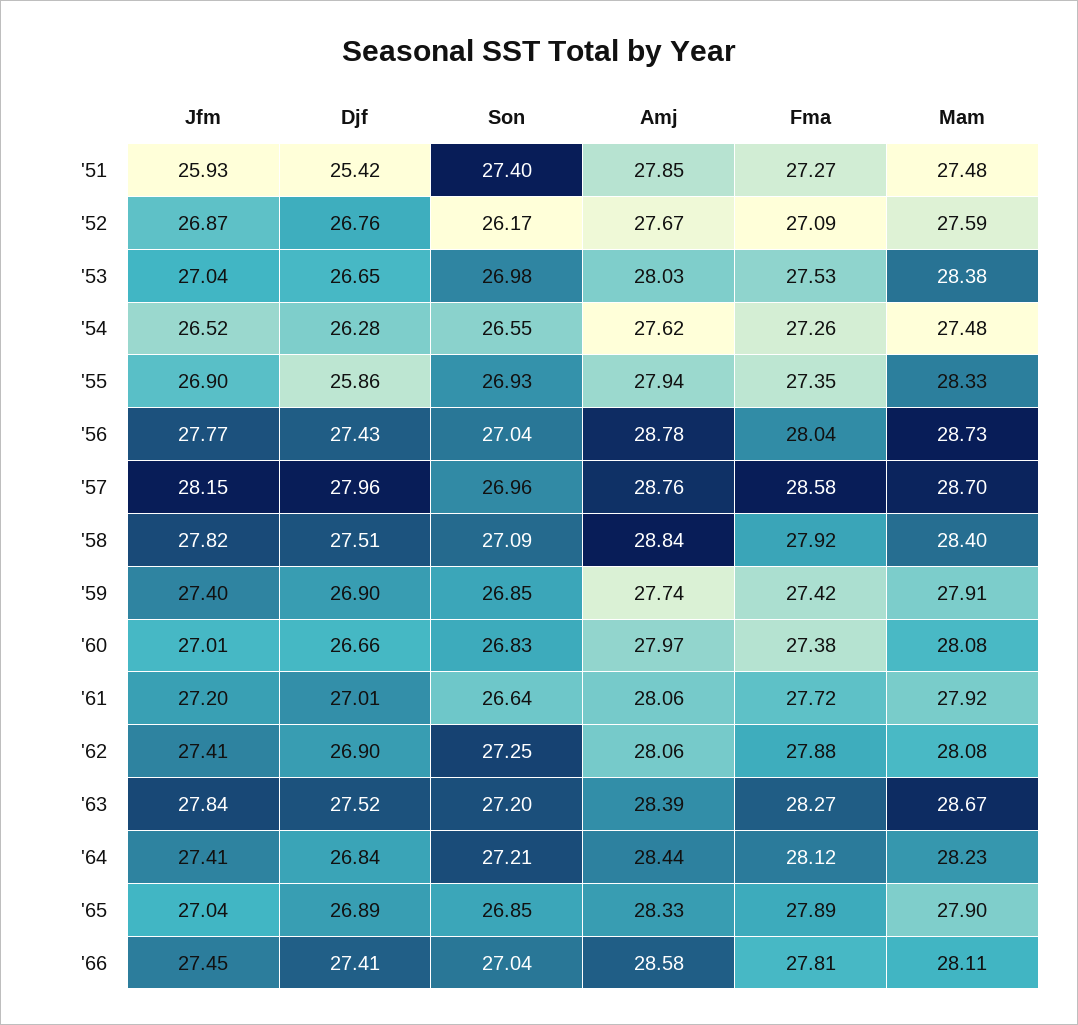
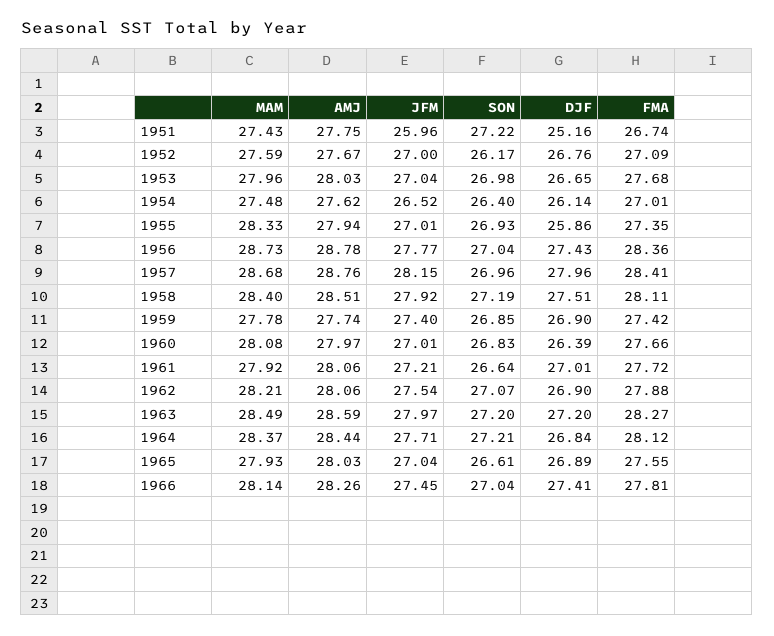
  {
    "Jfm": {
-     "'51": 25.93,
+     "'51": 25.96,
-     "'52": 26.87,
+     "'52": 27,
      "'53": 27.04,
      "'54": 26.52,
-     "'55": 26.9,
+     "'55": 27.01,
      "'56": 27.77,
      "'57": 28.15,
-     "'58": 27.82,
+     "'58": 27.92,
      "'59": 27.4,
      "'60": 27.01,
-     "'61": 27.2,
+     "'61": 27.21,
-     "'62": 27.41,
+     "'62": 27.54,
-     "'63": 27.84,
+     "'63": 27.97,
-     "'64": 27.41,
+     "'64": 27.71,
      "'65": 27.04,
      "'66": 27.45
    },
    "Djf": {
-     "'51": 25.42,
+     "'51": 25.16,
      "'52": 26.76,
      "'53": 26.65,
-     "'54": 26.28,
+     "'54": 26.14,
      "'55": 25.86,
      "'56": 27.43,
      "'57": 27.96,
      "'58": 27.51,
      "'59": 26.9,
-     "'60": 26.66,
+     "'60": 26.39,
      "'61": 27.01,
      "'62": 26.9,
-     "'63": 27.52,
+     "'63": 27.2,
      "'64": 26.84,
      "'65": 26.89,
      "'66": 27.41
    },
    "Son": {
-     "'51": 27.4,
+     "'51": 27.22,
      "'52": 26.17,
      "'53": 26.98,
-     "'54": 26.55,
+     "'54": 26.4,
      "'55": 26.93,
      "'56": 27.04,
      "'57": 26.96,
-     "'58": 27.09,
+     "'58": 27.19,
      "'59": 26.85,
      "'60": 26.83,
      "'61": 26.64,
-     "'62": 27.25,
+     "'62": 27.07,
      "'63": 27.2,
      "'64": 27.21,
-     "'65": 26.85,
+     "'65": 26.61,
      "'66": 27.04
    },
    "Amj": {
-     "'51": 27.85,
+     "'51": 27.75,
      "'52": 27.67,
      "'53": 28.03,
      "'54": 27.62,
      "'55": 27.94,
      "'56": 28.78,
      "'57": 28.76,
-     "'58": 28.84,
+     "'58": 28.51,
      "'59": 27.74,
      "'60": 27.97,
      "'61": 28.06,
      "'62": 28.06,
-     "'63": 28.39,
+     "'63": 28.59,
      "'64": 28.44,
-     "'65": 28.33,
+     "'65": 28.03,
-     "'66": 28.58
+     "'66": 28.26
    },
    "Fma": {
-     "'51": 27.27,
+     "'51": 26.74,
      "'52": 27.09,
-     "'53": 27.53,
+     "'53": 27.68,
-     "'54": 27.26,
+     "'54": 27.01,
      "'55": 27.35,
-     "'56": 28.04,
+     "'56": 28.36,
-     "'57": 28.58,
+     "'57": 28.41,
-     "'58": 27.92,
+     "'58": 28.11,
      "'59": 27.42,
-     "'60": 27.38,
+     "'60": 27.66,
      "'61": 27.72,
      "'62": 27.88,
      "'63": 28.27,
      "'64": 28.12,
-     "'65": 27.89,
+     "'65": 27.55,
      "'66": 27.81
    },
    "Mam": {
-     "'51": 27.48,
+     "'51": 27.43,
      "'52": 27.59,
-     "'53": 28.38,
+     "'53": 27.96,
      "'54": 27.48,
      "'55": 28.33,
      "'56": 28.73,
-     "'57": 28.7,
+     "'57": 28.68,
      "'58": 28.4,
-     "'59": 27.91,
+     "'59": 27.78,
      "'60": 28.08,
      "'61": 27.92,
-     "'62": 28.08,
+     "'62": 28.21,
-     "'63": 28.67,
+     "'63": 28.49,
-     "'64": 28.23,
+     "'64": 28.37,
-     "'65": 27.9,
+     "'65": 27.93,
-     "'66": 28.11
+     "'66": 28.14
    }
  }

